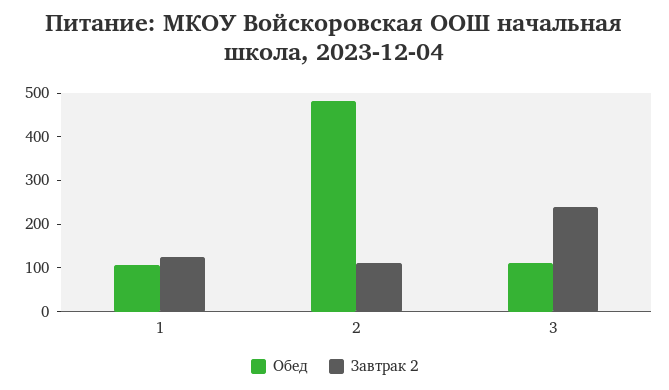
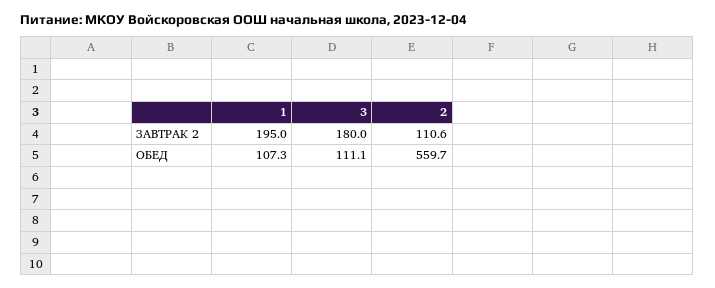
  {
    "Обед": {
      "1": 107.3,
-     "2": 480,
+     "2": 559.7,
      "3": 111.1
    },
    "Завтрак 2": {
-     "1": 120,
+     "1": 195,
      "2": 110.6,
-     "3": 240
+     "3": 180
    }
  }

